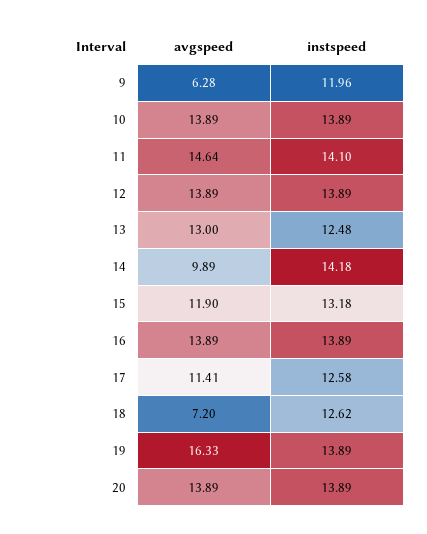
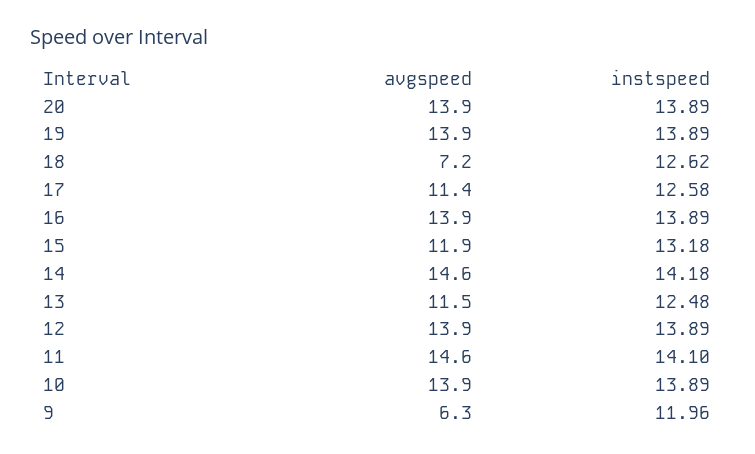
  {
    "avgspeed": {
      "9": 6.28,
      "10": 13.89,
      "11": 14.64,
      "12": 13.89,
-     "13": 13,
+     "13": 11.5,
-     "14": 9.89,
+     "14": 14.6,
      "15": 11.9,
      "16": 13.89,
      "17": 11.41,
      "18": 7.2,
-     "19": 16.33,
+     "19": 13.9,
      "20": 13.89
    },
    "instspeed": {
      "9": 11.96,
      "10": 13.89,
      "11": 14.1,
      "12": 13.89,
      "13": 12.48,
      "14": 14.18,
      "15": 13.18,
      "16": 13.89,
      "17": 12.58,
      "18": 12.62,
      "19": 13.89,
      "20": 13.89
    }
  }

